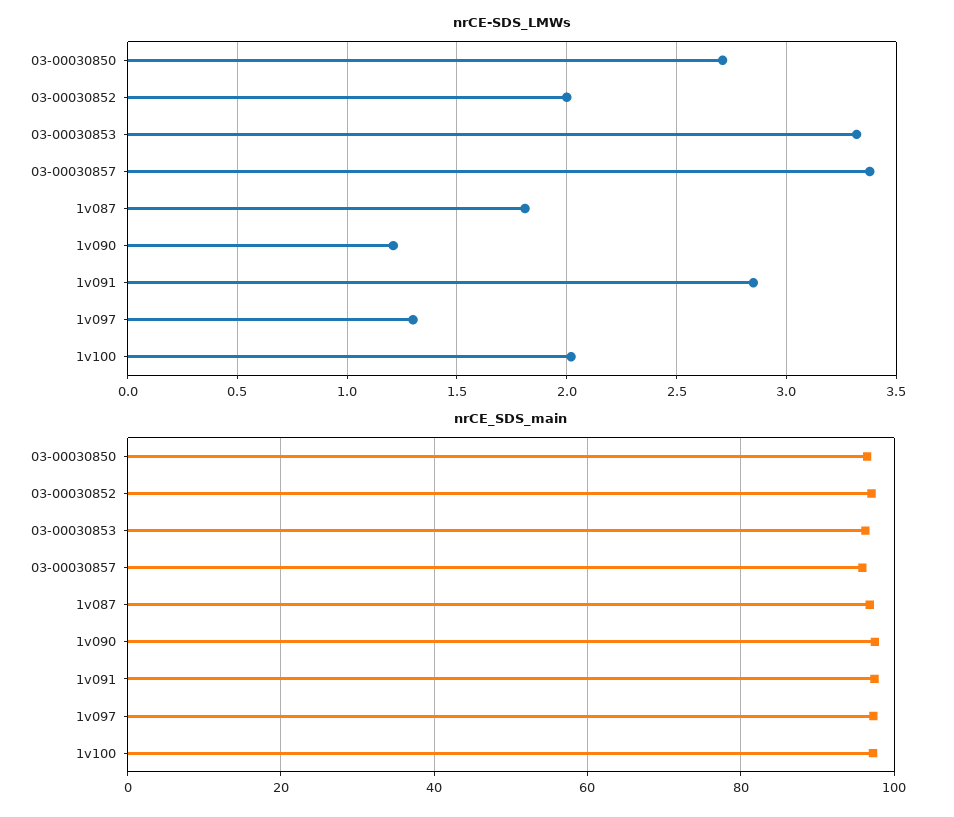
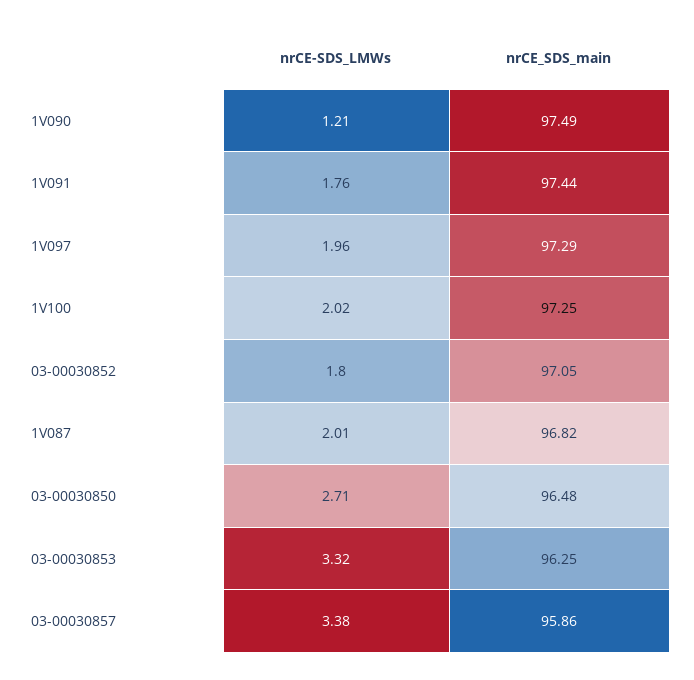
  {
    "nrCE-SDS_LMWs": {
      "03-00030850": 2.71,
-     "03-00030852": 2,
+     "03-00030852": 1.8,
      "03-00030853": 3.32,
      "03-00030857": 3.38,
-     "1v087": 1.8,
+     "1v087": 2.01,
      "1v090": 1.21,
-     "1v091": 2.85,
+     "1v091": 1.76,
-     "1v097": 1.3,
+     "1v097": 1.96,
      "1v100": 2.02
    },
    "nrCE_SDS_main": {
      "03-00030850": 96.48,
      "03-00030852": 97.05,
      "03-00030853": 96.25,
      "03-00030857": 95.86,
      "1v087": 96.82,
      "1v090": 97.49,
      "1v091": 97.44,
      "1v097": 97.29,
      "1v100": 97.25
    }
  }

